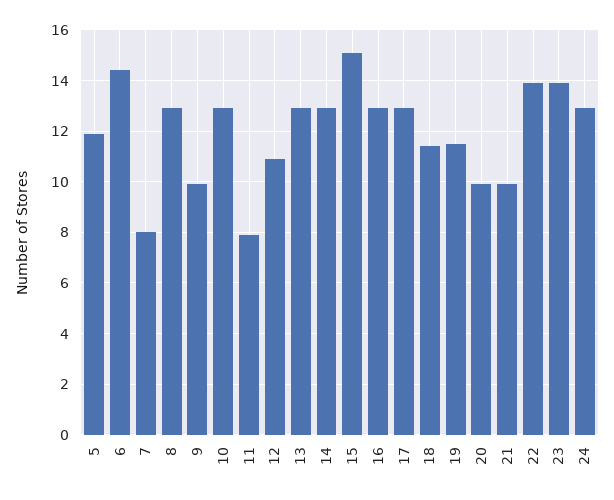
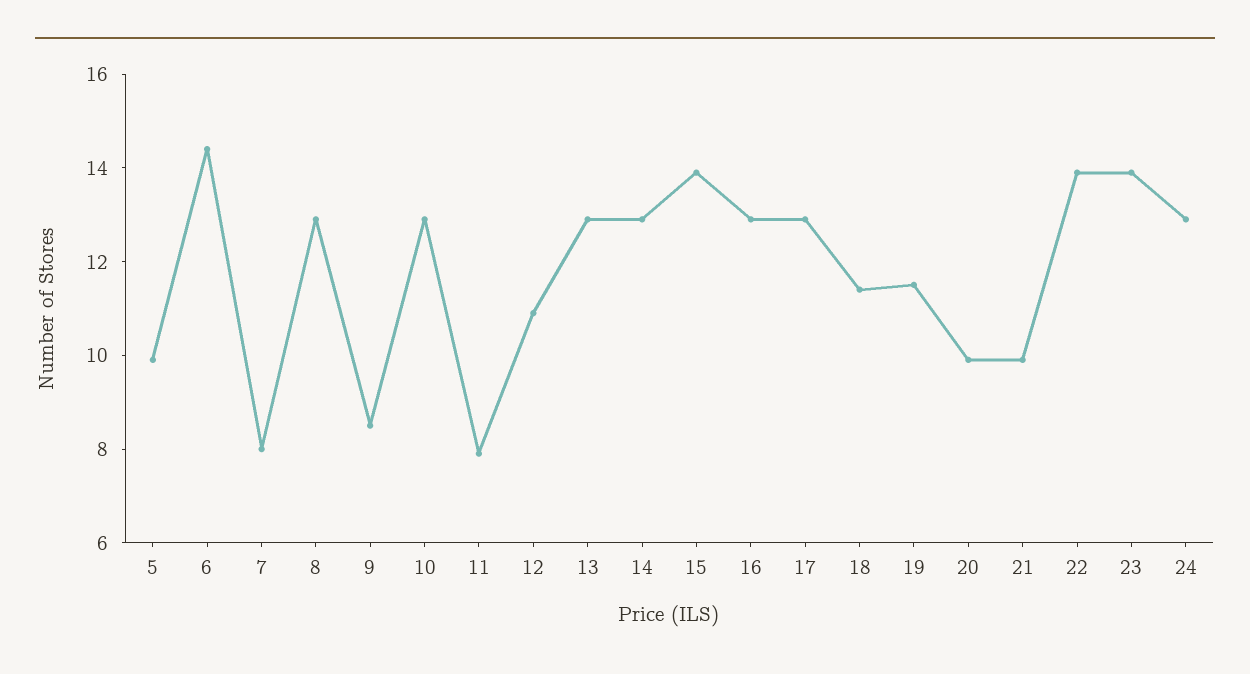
  {
-   "5": 12,
+   "5": 10,
    "6": 14.5,
    "7": 8,
    "8": 13,
-   "9": 10,
+   "9": 8.5,
    "10": 13,
    "11": 8,
    "12": 11,
    "13": 13,
    "14": 13,
-   "15": 15,
+   "15": 14,
    "16": 13,
    "17": 13,
    "18": 11.5,
    "19": 11.5,
    "20": 10,
    "21": 10,
    "22": 14,
    "23": 14,
    "24": 13
  }

